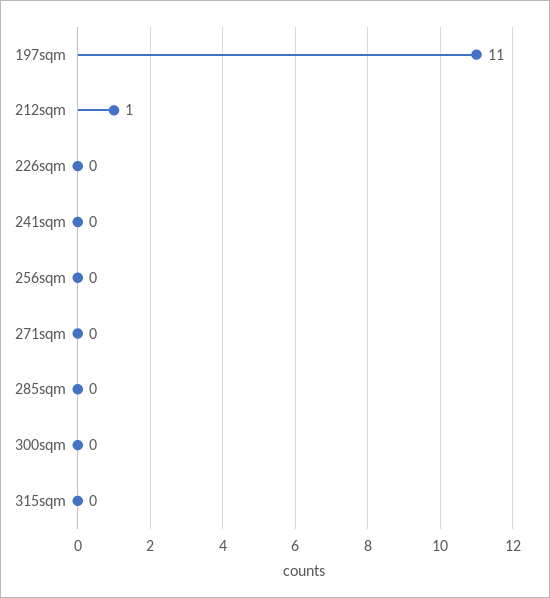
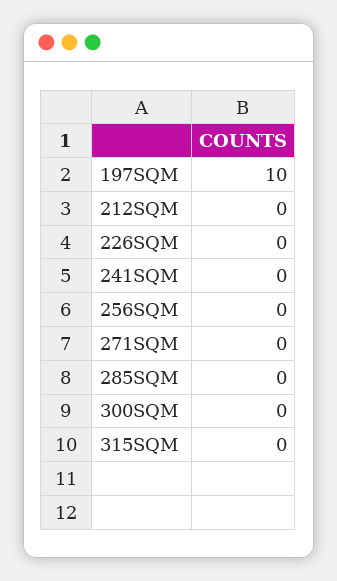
  {
-   "197sqm": 11,
+   "197sqm": 10,
-   "212sqm": 1,
+   "212sqm": 0,
    "226sqm": 0,
    "241sqm": 0,
    "256sqm": 0,
    "271sqm": 0,
    "285sqm": 0,
    "300sqm": 0,
    "315sqm": 0
  }

